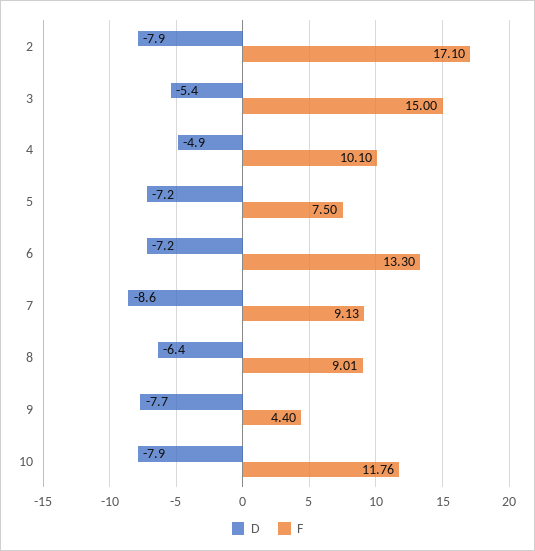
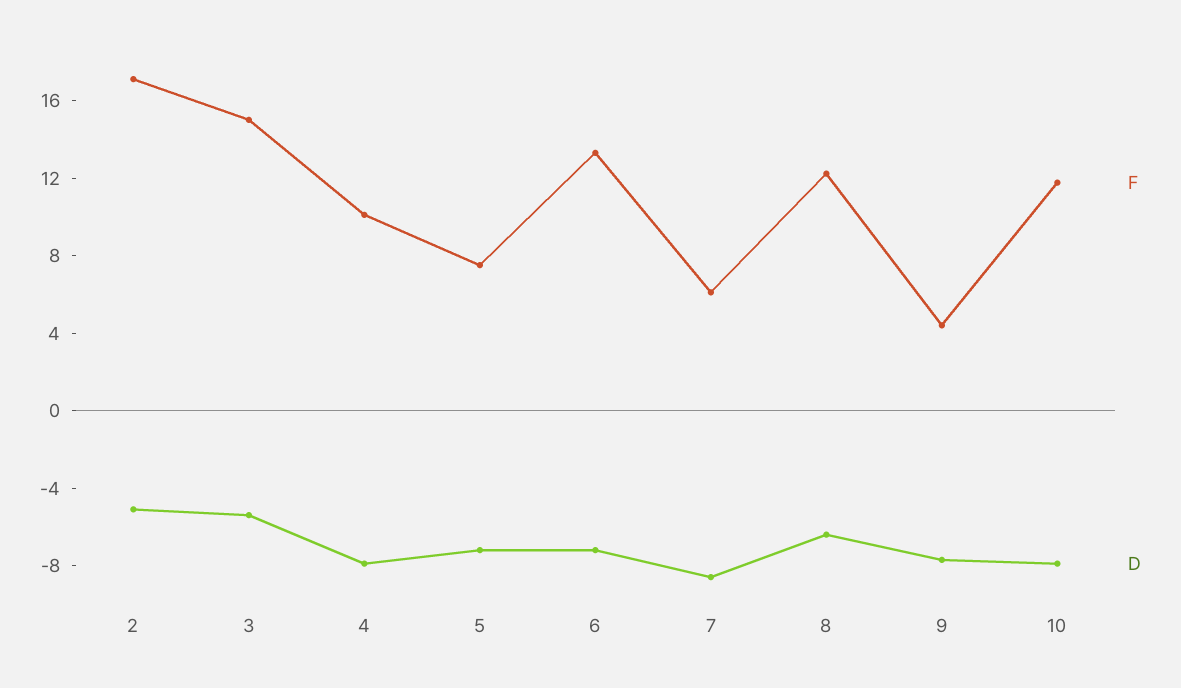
  {
    "D": {
-     "2": -7.9,
+     "2": -5,
      "3": -5.4,
-     "4": -4.9,
+     "4": -8,
      "5": -7.2,
      "6": -7.2,
      "7": -8.6,
      "8": -6.4,
      "9": -7.7,
      "10": -7.9
    },
    "F": {
      "2": 17.1,
      "3": 15,
      "4": 10.1,
      "5": 7.5,
      "6": 13.3,
-     "7": 9.13,
+     "7": 6,
-     "8": 9.01,
+     "8": 12,
      "9": 4.4,
      "10": 11.76
    }
  }

